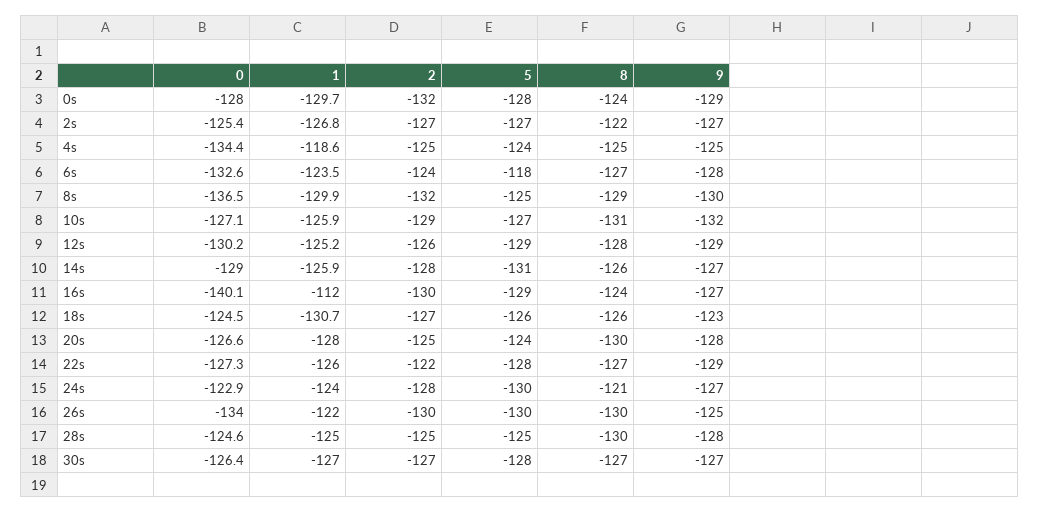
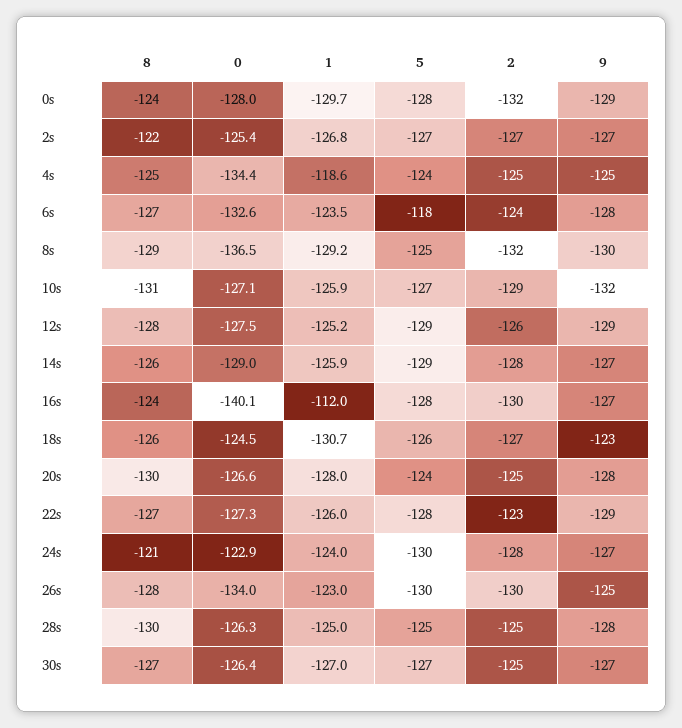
  {
    "0": {
      "0s": -128,
      "2s": -125.4,
      "4s": -134.4,
      "6s": -132.6,
      "8s": -136.5,
      "10s": -127.1,
-     "12s": -130.2,
+     "12s": -127.5,
      "14s": -129,
      "16s": -140.1,
      "18s": -124.5,
      "20s": -126.6,
      "22s": -127.3,
      "24s": -122.9,
      "26s": -134,
-     "28s": -124.6,
+     "28s": -126.3,
      "30s": -126.4
    },
    "1": {
      "0s": -129.7,
      "2s": -126.8,
      "4s": -118.6,
      "6s": -123.5,
-     "8s": -129.9,
+     "8s": -129.2,
      "10s": -125.9,
      "12s": -125.2,
      "14s": -125.9,
      "16s": -112,
      "18s": -130.7,
      "20s": -128,
      "22s": -126,
      "24s": -124,
-     "26s": -122,
+     "26s": -123,
      "28s": -125,
      "30s": -127
    },
    "2": {
      "0s": -132,
      "2s": -127,
      "4s": -125,
      "6s": -124,
      "8s": -132,
      "10s": -129,
      "12s": -126,
      "14s": -128,
      "16s": -130,
      "18s": -127,
      "20s": -125,
-     "22s": -122,
+     "22s": -123,
      "24s": -128,
      "26s": -130,
      "28s": -125,
-     "30s": -127
+     "30s": -125
    },
    "5": {
      "0s": -128,
      "2s": -127,
      "4s": -124,
      "6s": -118,
      "8s": -125,
      "10s": -127,
      "12s": -129,
-     "14s": -131,
+     "14s": -129,
-     "16s": -129,
+     "16s": -128,
      "18s": -126,
      "20s": -124,
      "22s": -128,
      "24s": -130,
      "26s": -130,
      "28s": -125,
-     "30s": -128
+     "30s": -127
    },
    "8": {
      "0s": -124,
      "2s": -122,
      "4s": -125,
      "6s": -127,
      "8s": -129,
      "10s": -131,
      "12s": -128,
      "14s": -126,
      "16s": -124,
      "18s": -126,
      "20s": -130,
      "22s": -127,
      "24s": -121,
-     "26s": -130,
+     "26s": -128,
      "28s": -130,
      "30s": -127
    },
    "9": {
      "0s": -129,
      "2s": -127,
      "4s": -125,
      "6s": -128,
      "8s": -130,
      "10s": -132,
      "12s": -129,
      "14s": -127,
      "16s": -127,
      "18s": -123,
      "20s": -128,
      "22s": -129,
      "24s": -127,
      "26s": -125,
      "28s": -128,
      "30s": -127
    }
  }

